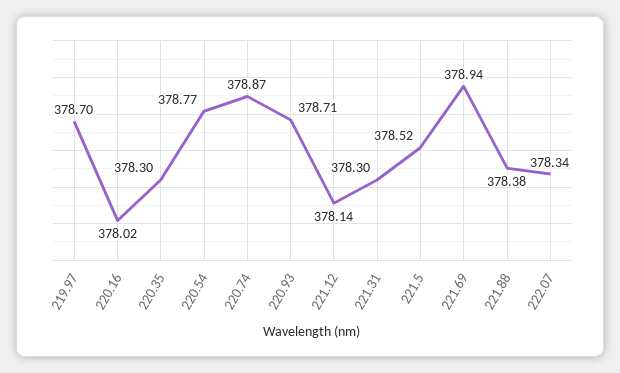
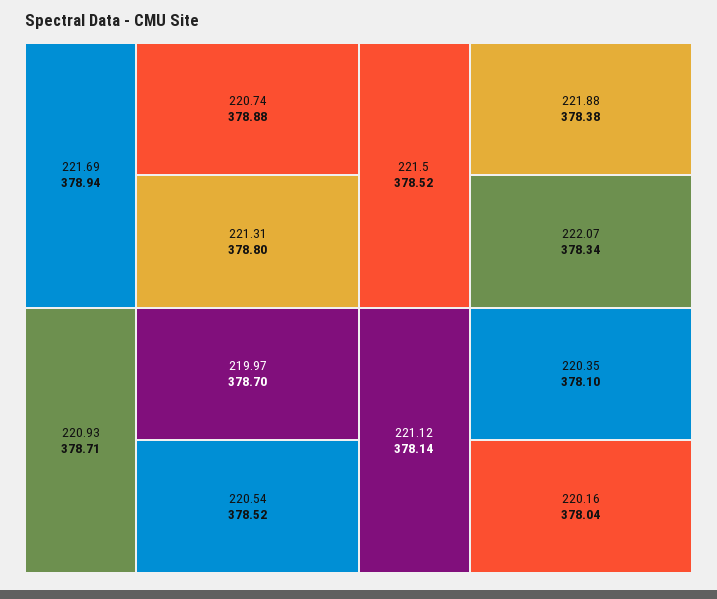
  {
    "219.97": 378.7,
-   "220.16": 378.02,
+   "220.16": 378.04,
-   "220.35": 378.3,
+   "220.35": 378.1,
-   "220.54": 378.77,
+   "220.54": 378.52,
-   "220.74": 378.87,
+   "220.74": 378.88,
    "220.93": 378.71,
    "221.12": 378.14,
-   "221.31": 378.3,
+   "221.31": 378.8,
    "221.5": 378.52,
    "221.69": 378.94,
    "221.88": 378.38,
    "222.07": 378.34
  }

